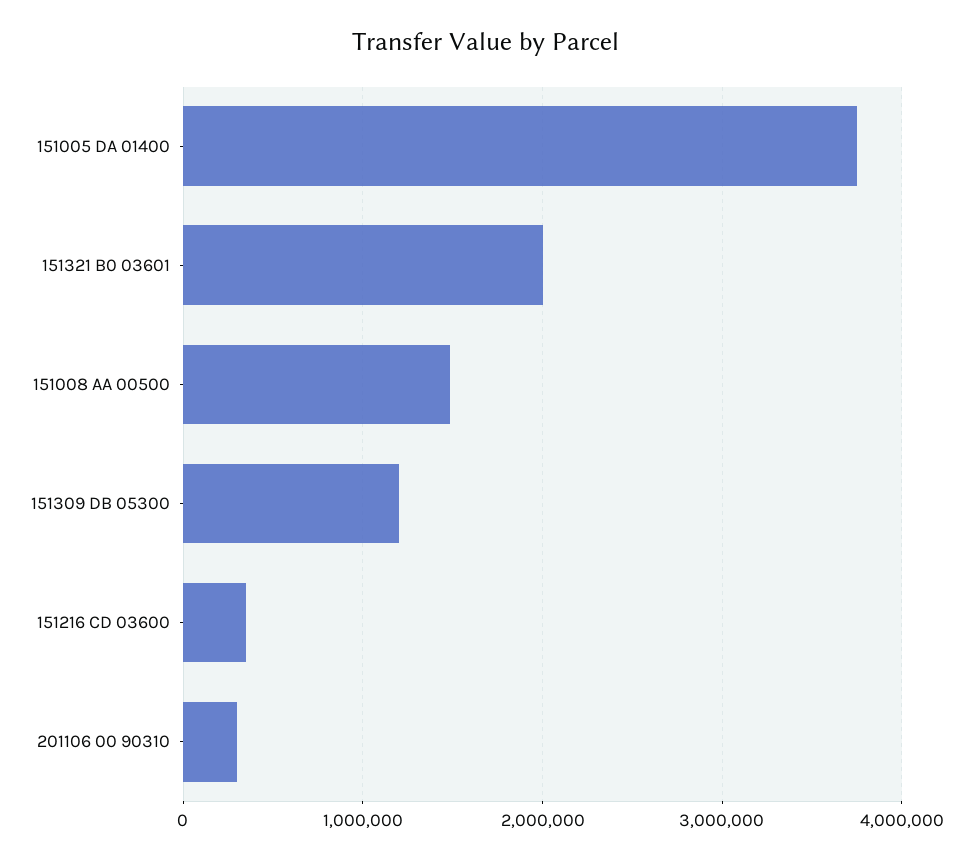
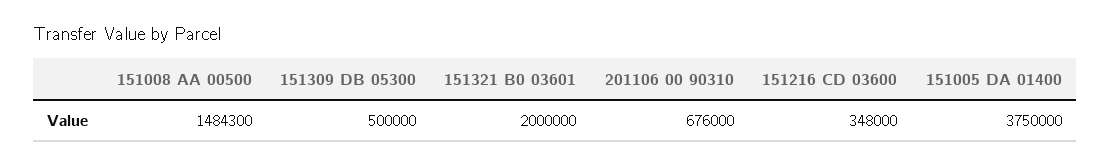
  {
    "151005 DA 01400": 3750000,
    "151321 B0 03601": 2000000,
    "151008 AA 00500": 1484300,
-   "151309 DB 05300": 1200000,
+   "151309 DB 05300": 500000,
    "151216 CD 03600": 348000,
-   "201106 00 90310": 300000
+   "201106 00 90310": 676000
  }

